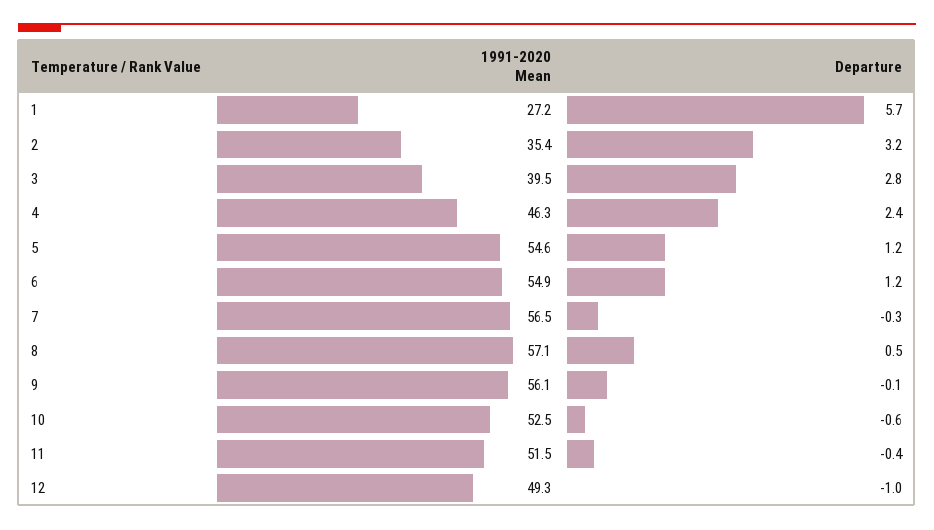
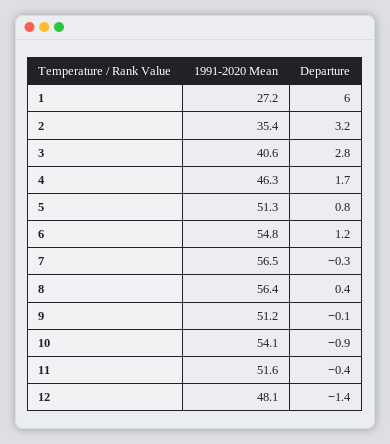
  {
    "1991-2020 Mean": {
      "1": 27.2,
      "2": 35.4,
-     "3": 39.5,
+     "3": 40.6,
      "4": 46.3,
-     "5": 54.6,
+     "5": 51.3,
-     "6": 54.9,
+     "6": 54.8,
      "7": 56.5,
-     "8": 57.1,
+     "8": 56.4,
-     "9": 56.1,
+     "9": 51.2,
-     "10": 52.5,
+     "10": 54.1,
-     "11": 51.5,
+     "11": 51.6,
-     "12": 49.3
+     "12": 48.1
    },
    "Departure": {
-     "1": 5.7,
+     "1": 6,
      "2": 3.2,
      "3": 2.8,
-     "4": 2.4,
+     "4": 1.7,
-     "5": 1.2,
+     "5": 0.8,
      "6": 1.2,
      "7": -0.3,
-     "8": 0.5,
+     "8": 0.4,
      "9": -0.1,
-     "10": -0.6,
+     "10": -0.9,
      "11": -0.4,
-     "12": -1
+     "12": -1.4
    }
  }

